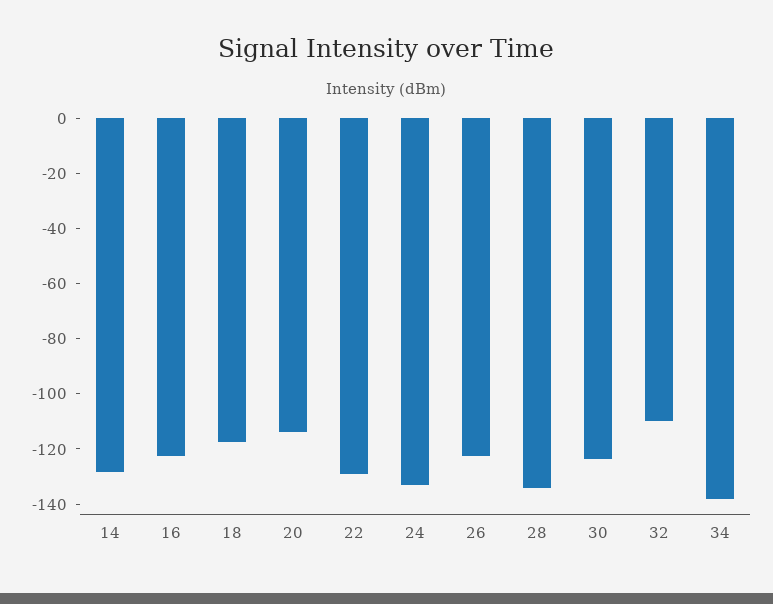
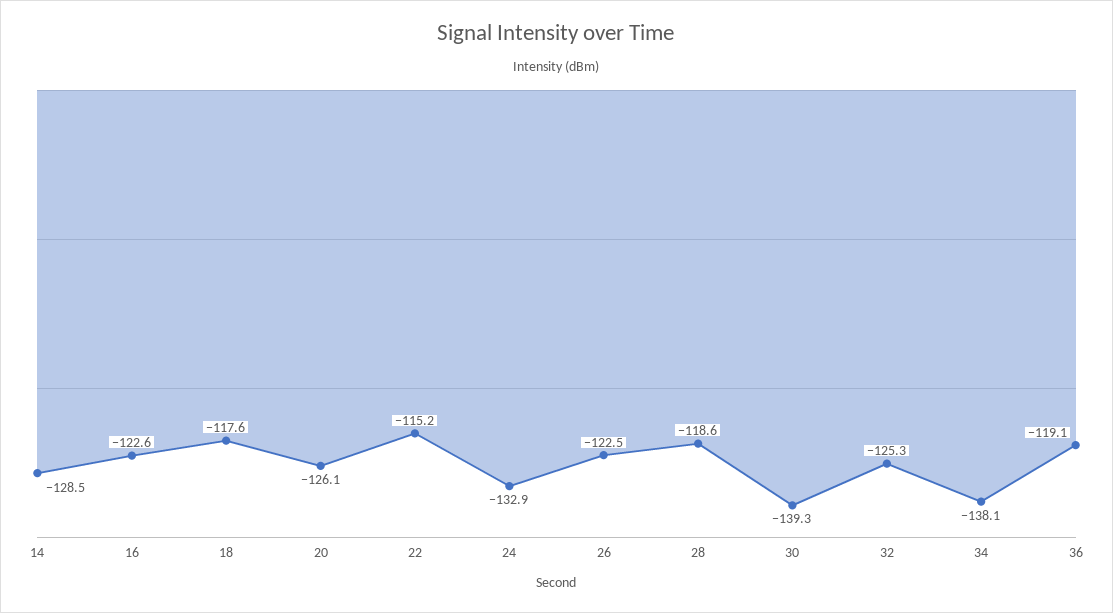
  {
    "14": -128.5,
    "16": -122.6,
    "18": -117.6,
-   "20": -115,
+   "20": -126.1,
-   "22": -130,
+   "22": -115.2,
    "24": -132.9,
    "26": -122.5,
-   "28": -135,
+   "28": -118.6,
-   "30": -125,
+   "30": -139.3,
-   "32": -110,
+   "32": -125.3,
-   "34": -138.1
+   "34": -138.1,
+   "36": -119.1
  }

